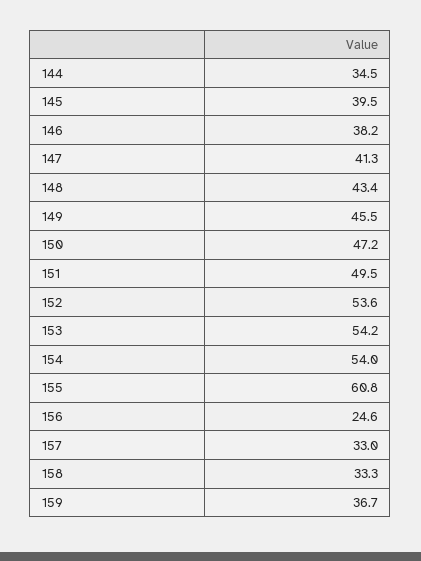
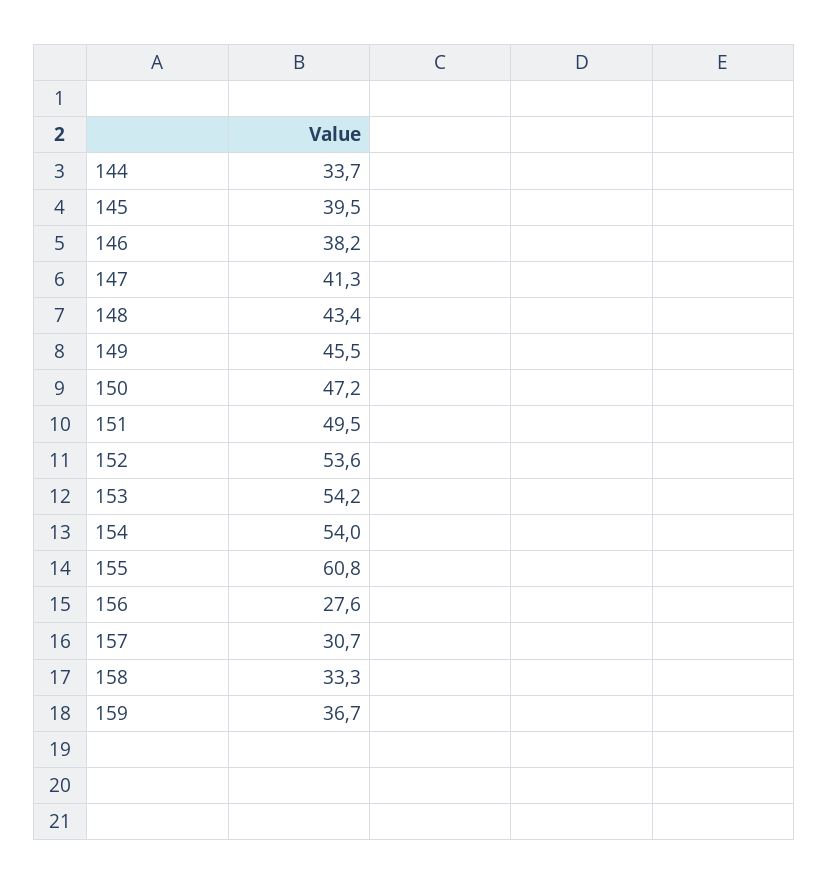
  {
-   "144": 34.5,
+   "144": 33.7,
    "145": 39.5,
    "146": 38.2,
    "147": 41.3,
    "148": 43.4,
    "149": 45.5,
    "150": 47.2,
    "151": 49.5,
    "152": 53.6,
    "153": 54.2,
    "154": 54,
    "155": 60.8,
-   "156": 24.6,
+   "156": 27.6,
-   "157": 33,
+   "157": 30.7,
    "158": 33.3,
    "159": 36.7
  }

